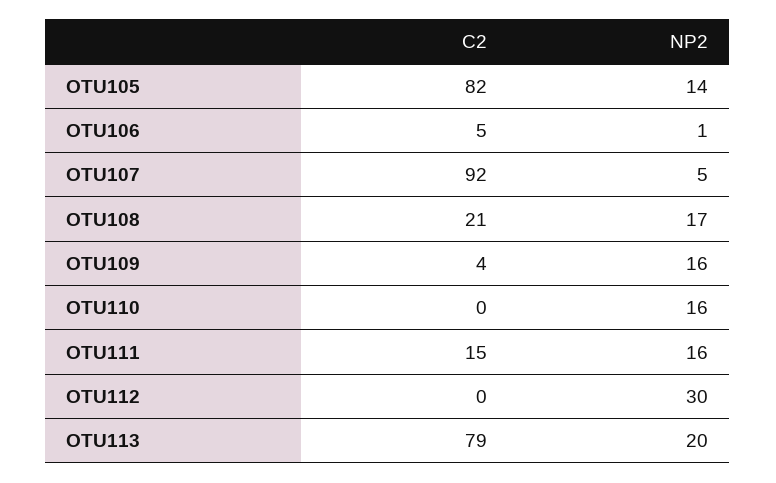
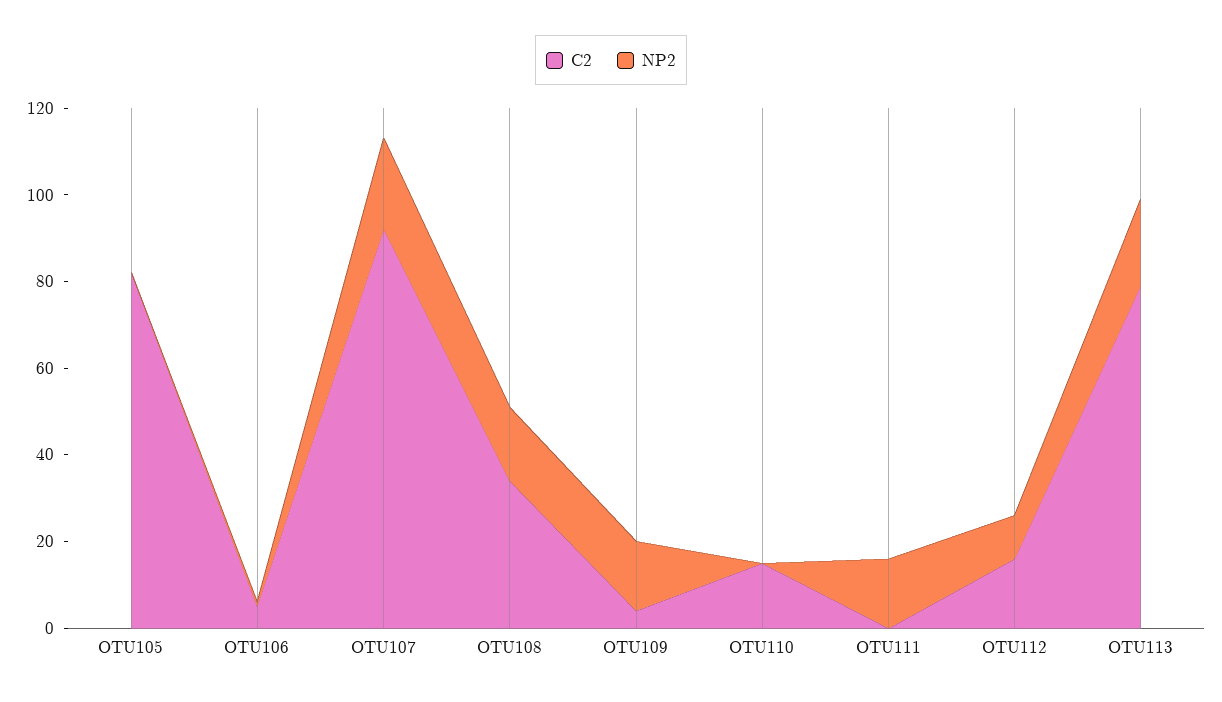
  {
    "C2": {
      "OTU105": 82,
      "OTU106": 5,
      "OTU107": 92,
-     "OTU108": 21,
+     "OTU108": 35,
      "OTU109": 4,
-     "OTU110": 0,
+     "OTU110": 15,
-     "OTU111": 15,
+     "OTU111": 0,
-     "OTU112": 0,
+     "OTU112": 15,
      "OTU113": 79
    },
    "NP2": {
-     "OTU105": 14,
+     "OTU105": 0,
      "OTU106": 1,
-     "OTU107": 5,
+     "OTU107": 20,
      "OTU108": 17,
      "OTU109": 16,
-     "OTU110": 16,
+     "OTU110": 0,
      "OTU111": 16,
-     "OTU112": 30,
+     "OTU112": 10,
      "OTU113": 20
    }
  }

